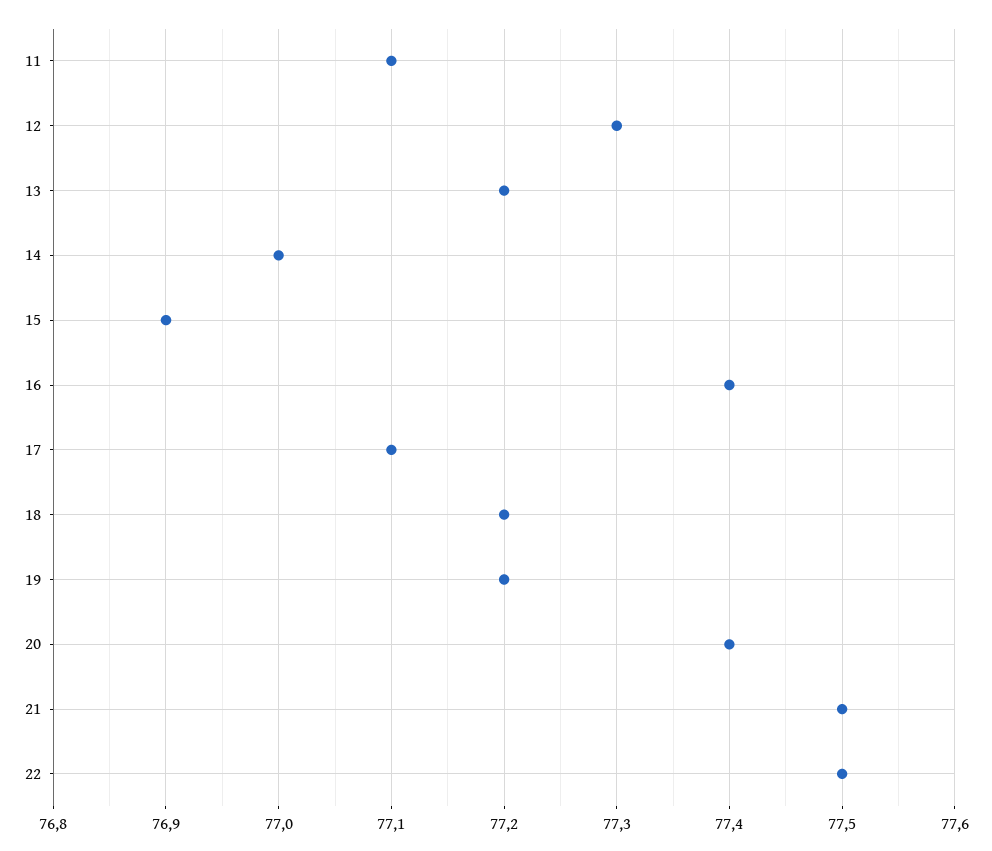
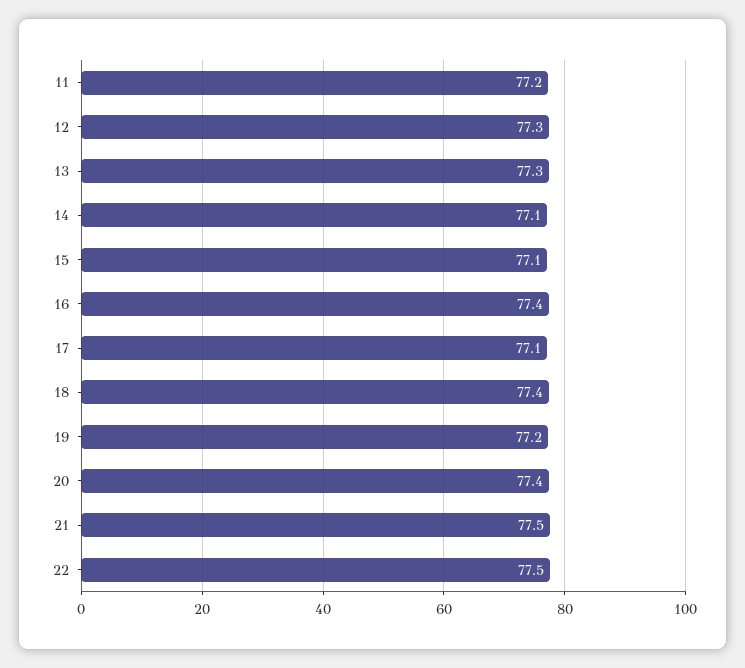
  {
-   "11": 77.1,
+   "11": 77.2,
    "12": 77.3,
-   "13": 77.2,
+   "13": 77.3,
-   "14": 77,
+   "14": 77.1,
-   "15": 76.9,
+   "15": 77.1,
    "16": 77.4,
    "17": 77.1,
-   "18": 77.2,
+   "18": 77.4,
    "19": 77.2,
    "20": 77.4,
    "21": 77.5,
    "22": 77.5
  }

